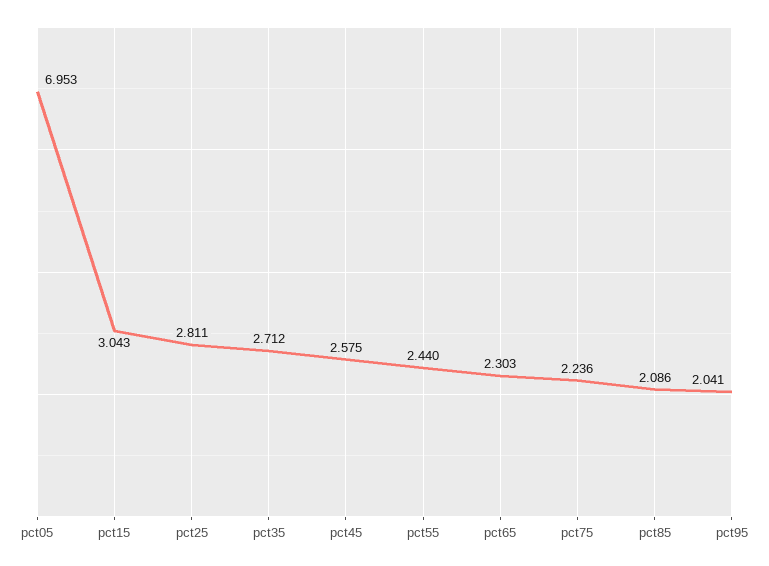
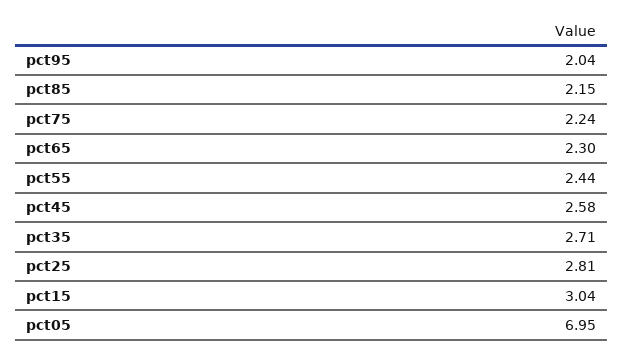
  {
    "pct05": 6.953,
    "pct15": 3.043,
    "pct25": 2.811,
    "pct35": 2.712,
    "pct45": 2.575,
    "pct55": 2.44,
    "pct65": 2.303,
    "pct75": 2.236,
-   "pct85": 2.086,
+   "pct85": 2.15,
    "pct95": 2.041
  }

